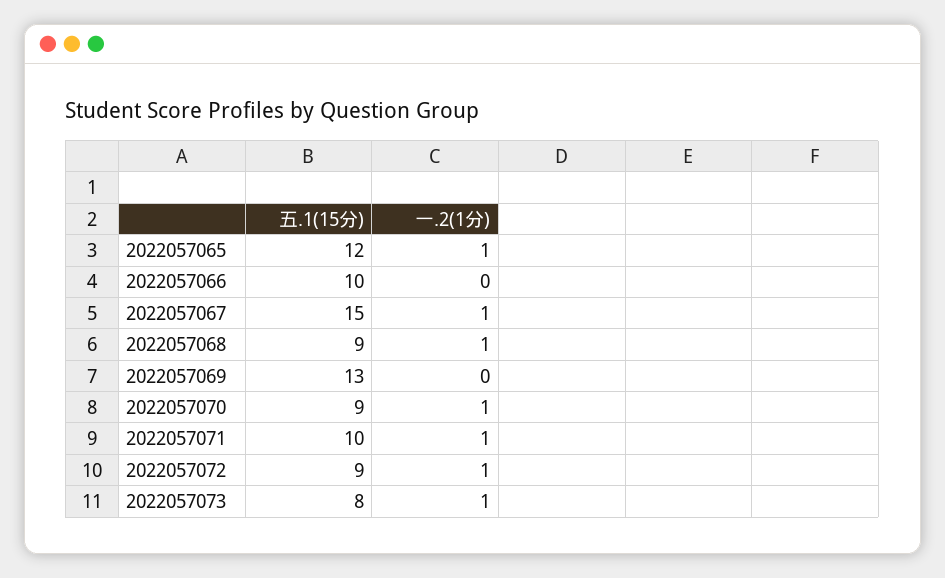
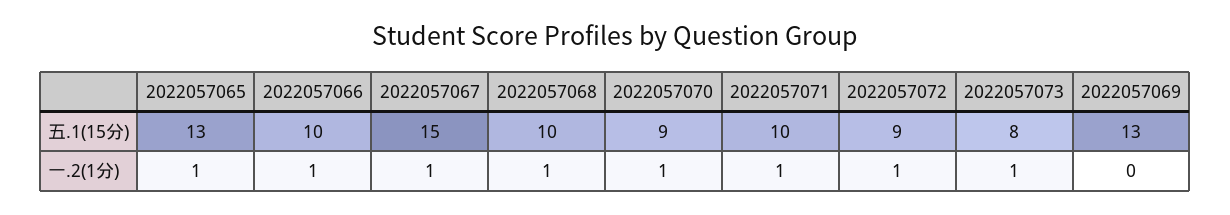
  {
    "五.1(15分)": {
-     "2022057065": 12,
+     "2022057065": 13,
      "2022057066": 10,
      "2022057067": 15,
-     "2022057068": 9,
+     "2022057068": 10,
      "2022057069": 13,
      "2022057070": 9,
      "2022057071": 10,
      "2022057072": 9,
      "2022057073": 8
    },
    "一.2(1分)": {
      "2022057065": 1,
-     "2022057066": 0,
+     "2022057066": 1,
      "2022057067": 1,
      "2022057068": 1,
      "2022057069": 0,
      "2022057070": 1,
      "2022057071": 1,
      "2022057072": 1,
      "2022057073": 1
    }
  }

